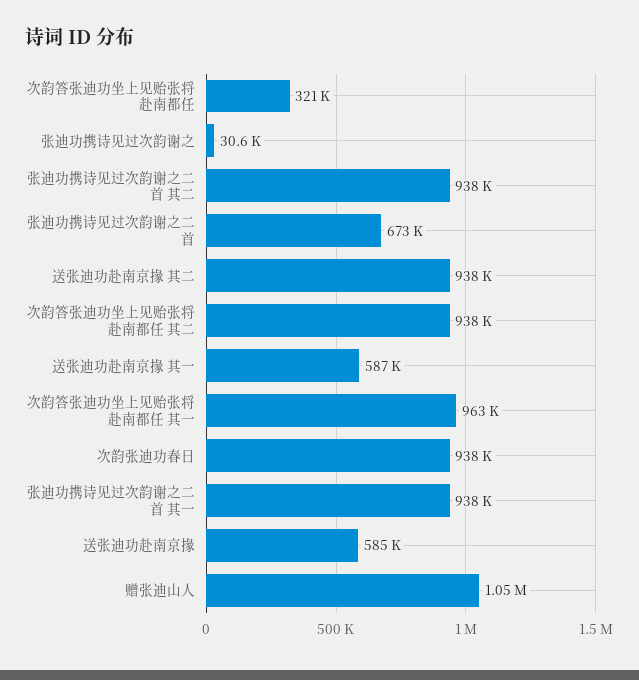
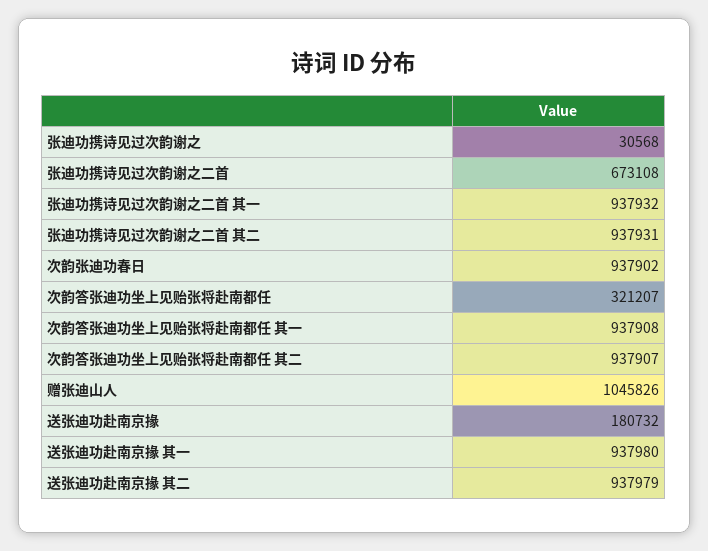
  {
    "次韵答张迪功坐上见贻张将赴南都任": 321207,
    "张迪功携诗见过次韵谢之": 30568,
    "张迪功携诗见过次韵谢之二首 其二": 937931,
    "张迪功携诗见过次韵谢之二首": 673108,
    "送张迪功赴南京掾 其二": 937979,
    "次韵答张迪功坐上见贻张将赴南都任 其二": 937907,
-   "送张迪功赴南京掾 其一": 587000,
+   "送张迪功赴南京掾 其一": 937980,
-   "次韵答张迪功坐上见贻张将赴南都任 其一": 963000,
+   "次韵答张迪功坐上见贻张将赴南都任 其一": 937908,
    "次韵张迪功春日": 937902,
    "张迪功携诗见过次韵谢之二首 其一": 937932,
-   "送张迪功赴南京掾": 585000,
+   "送张迪功赴南京掾": 180732,
    "赠张迪山人": 1045826
  }

